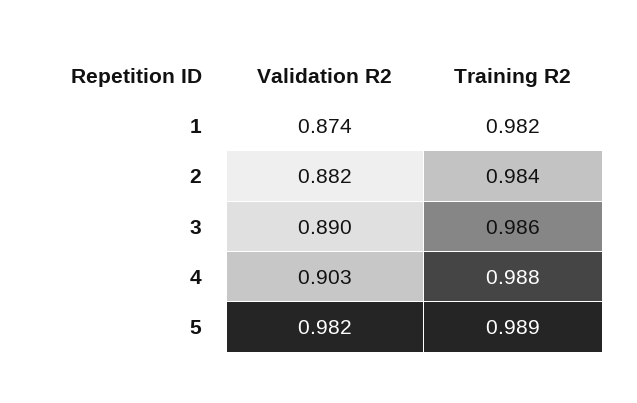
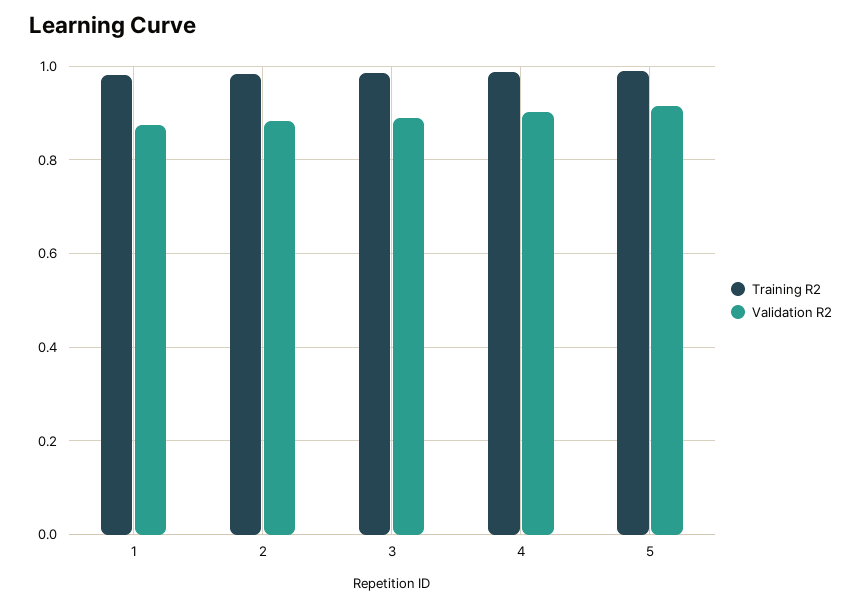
  {
    "Validation R2": {
      "1": 0.874,
      "2": 0.882,
      "3": 0.89,
      "4": 0.903,
-     "5": 0.982
+     "5": 0.92
    },
    "Training R2": {
      "1": 0.982,
      "2": 0.984,
      "3": 0.986,
      "4": 0.988,
      "5": 0.989
    }
  }

